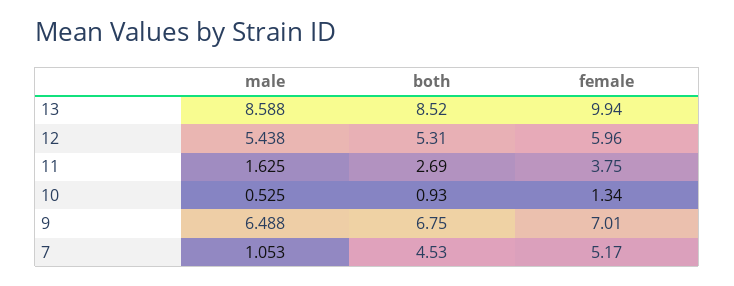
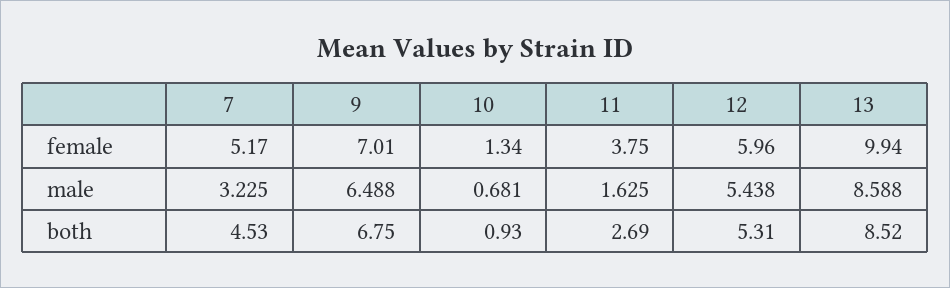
  {
    "male": {
      "13": 8.588,
      "12": 5.438,
      "11": 1.625,
-     "10": 0.525,
+     "10": 0.681,
      "9": 6.488,
-     "7": 1.053
+     "7": 3.225
    },
    "both": {
      "13": 8.52,
      "12": 5.31,
      "11": 2.69,
      "10": 0.93,
      "9": 6.75,
      "7": 4.53
    },
    "female": {
      "13": 9.94,
      "12": 5.96,
      "11": 3.75,
      "10": 1.34,
      "9": 7.01,
      "7": 5.17
    }
  }

